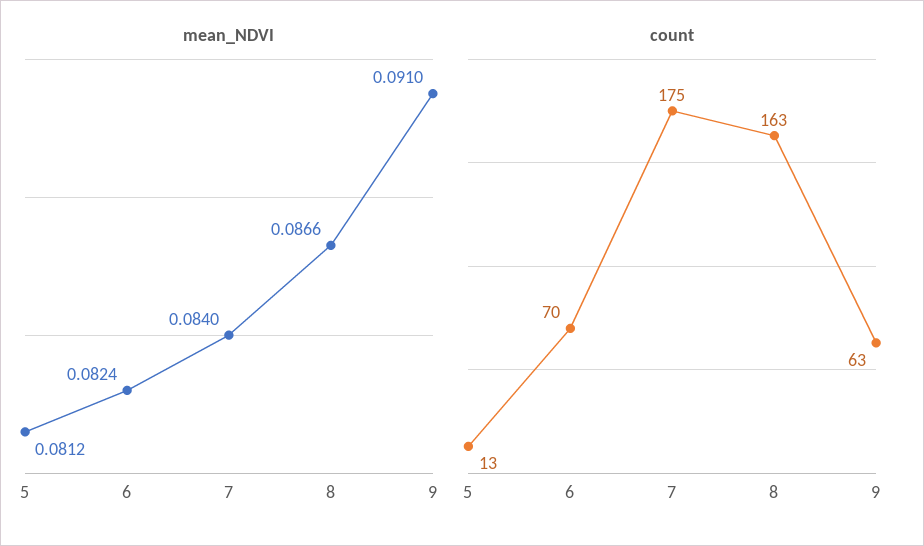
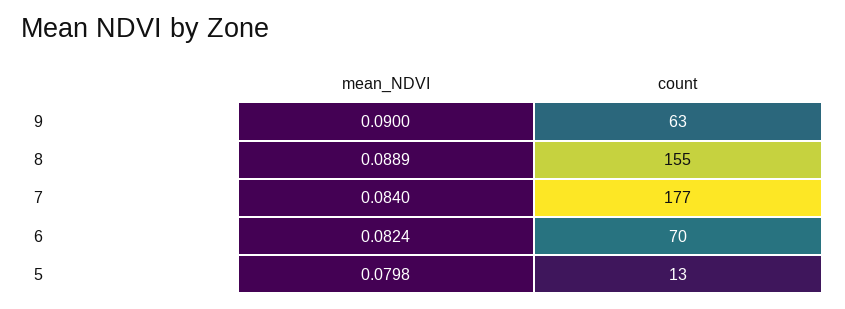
  {
    "mean_NDVI": {
-     "5": 0.0812,
+     "5": 0.0798,
      "6": 0.0824,
      "7": 0.084,
-     "8": 0.0866,
+     "8": 0.0889,
-     "9": 0.091
+     "9": 0.09
    },
    "count": {
      "5": 13,
      "6": 70,
-     "7": 175,
+     "7": 177,
-     "8": 163,
+     "8": 155,
      "9": 63
    }
  }

